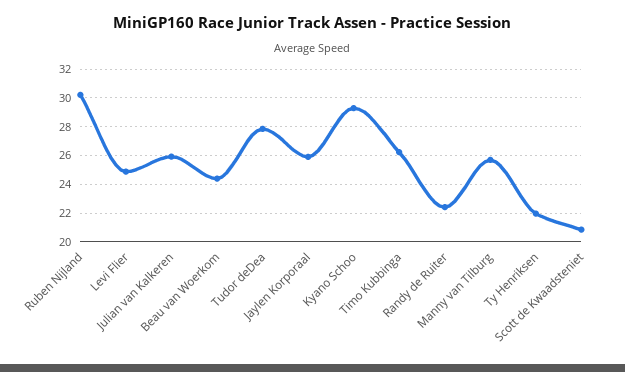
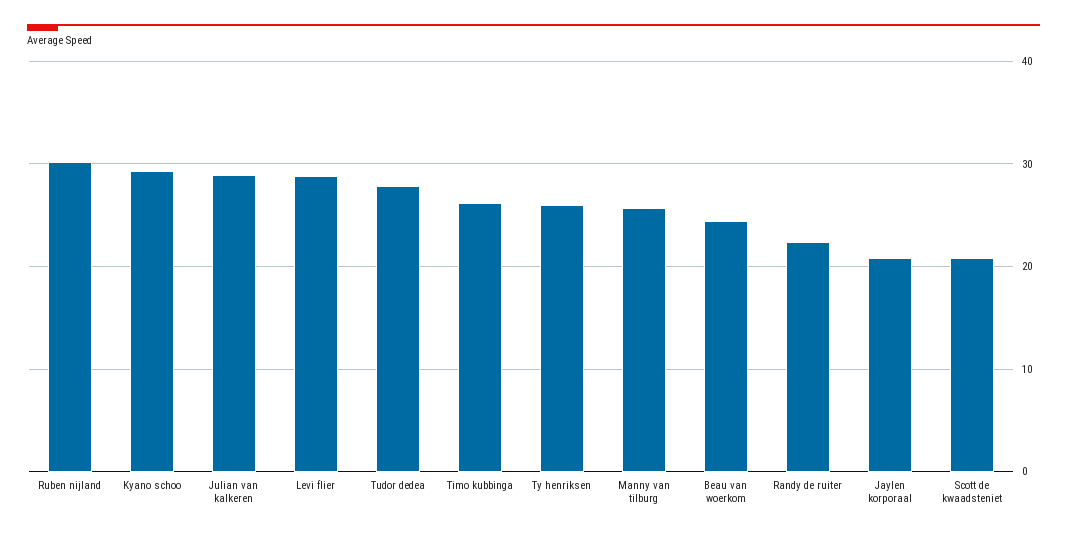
  {
    "Ruben Nijland": 30,
-   "Levi Flier": 25,
+   "Levi Flier": 29,
-   "Julian van Kalkeren": 26,
+   "Julian van Kalkeren": 29,
    "Beau van Woerkom": 24.5,
    "Tudor deDea": 28,
-   "Jaylen Korporaal": 26,
+   "Jaylen Korporaal": 21,
    "Kyano Schoo": 29.5,
    "Timo Kubbinga": 26,
    "Randy de Ruiter": 22.5,
    "Manny van Tilburg": 25.5,
-   "Ty Henriksen": 22,
+   "Ty Henriksen": 26,
    "Scott de Kwaadsteniet": 21
  }

